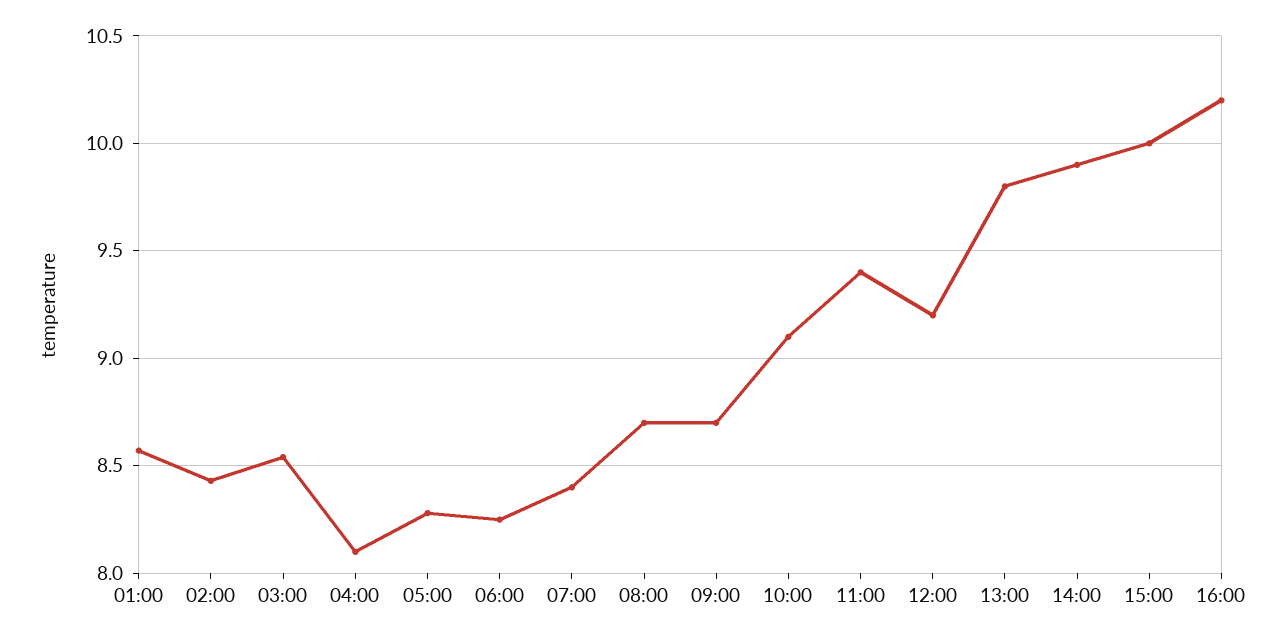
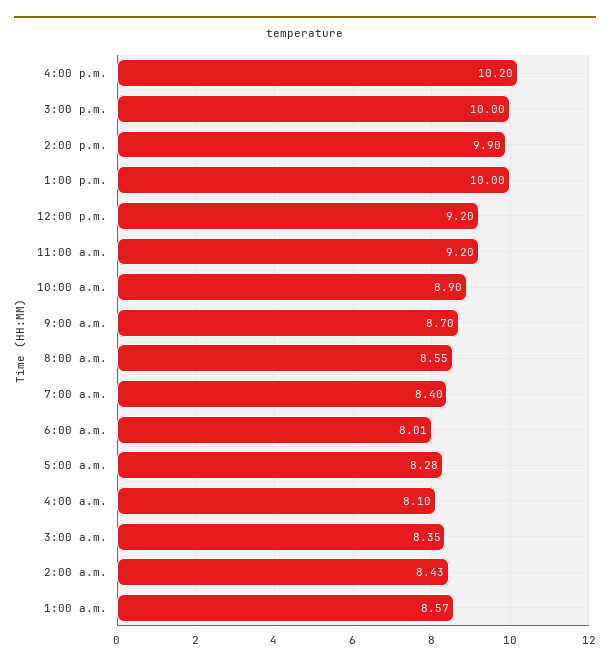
  {
    "01:00": 8.57,
    "02:00": 8.43,
-   "03:00": 8.55,
+   "03:00": 8.35,
    "04:00": 8.1,
    "05:00": 8.28,
-   "06:00": 8.25,
+   "06:00": 8.01,
    "07:00": 8.4,
-   "08:00": 8.7,
+   "08:00": 8.55,
    "09:00": 8.7,
-   "10:00": 9.1,
+   "10:00": 8.9,
-   "11:00": 9.4,
+   "11:00": 9.2,
    "12:00": 9.2,
-   "13:00": 9.8,
+   "13:00": 10,
    "14:00": 9.9,
    "15:00": 10,
    "16:00": 10.2
  }

